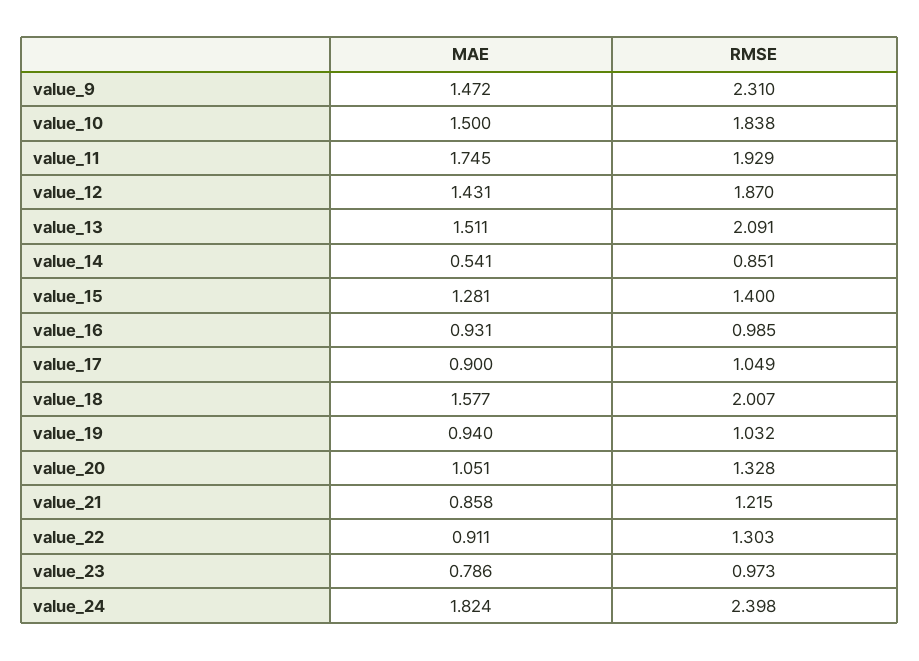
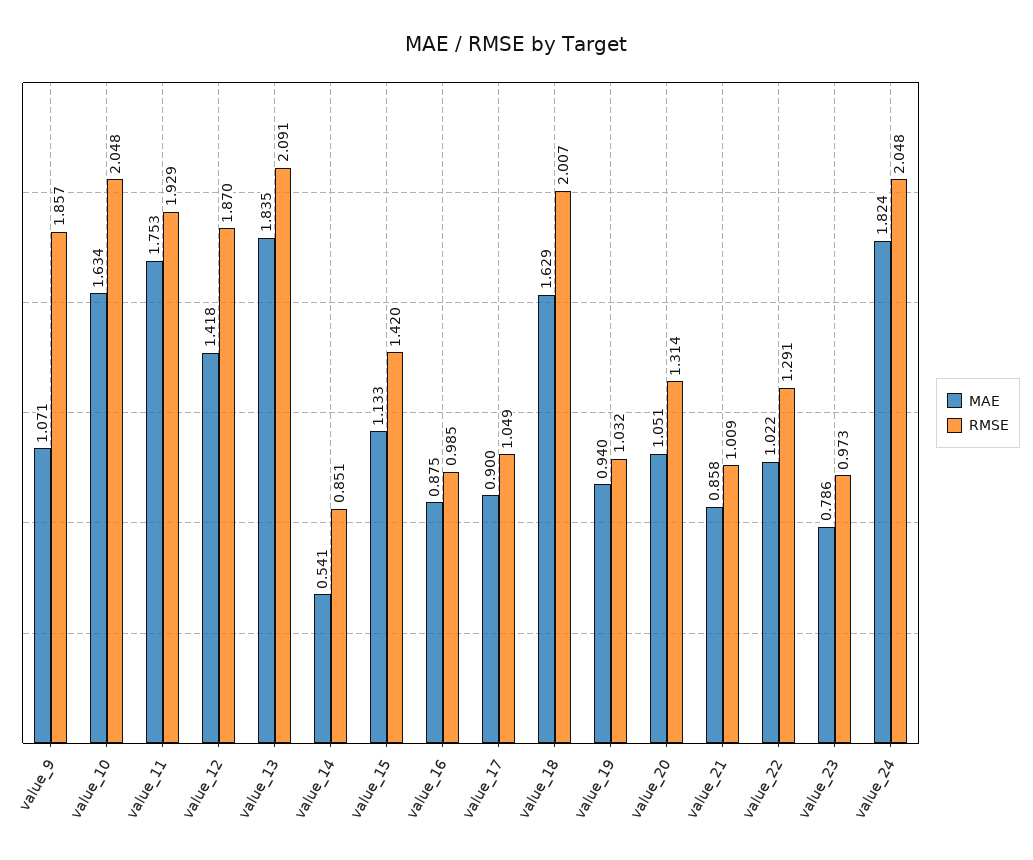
  {
    "MAE": {
-     "value_9": 1.472,
+     "value_9": 1.071,
-     "value_10": 1.5,
+     "value_10": 1.634,
-     "value_11": 1.745,
+     "value_11": 1.753,
-     "value_12": 1.431,
+     "value_12": 1.418,
-     "value_13": 1.511,
+     "value_13": 1.835,
      "value_14": 0.541,
-     "value_15": 1.281,
+     "value_15": 1.133,
-     "value_16": 0.931,
+     "value_16": 0.875,
      "value_17": 0.9,
-     "value_18": 1.577,
+     "value_18": 1.629,
      "value_19": 0.94,
      "value_20": 1.051,
      "value_21": 0.858,
-     "value_22": 0.911,
+     "value_22": 1.022,
      "value_23": 0.786,
      "value_24": 1.824
    },
    "RMSE": {
-     "value_9": 2.31,
+     "value_9": 1.857,
-     "value_10": 1.838,
+     "value_10": 2.048,
      "value_11": 1.929,
      "value_12": 1.87,
      "value_13": 2.091,
      "value_14": 0.851,
-     "value_15": 1.4,
+     "value_15": 1.42,
      "value_16": 0.985,
      "value_17": 1.049,
      "value_18": 2.007,
      "value_19": 1.032,
-     "value_20": 1.328,
+     "value_20": 1.314,
-     "value_21": 1.215,
+     "value_21": 1.009,
-     "value_22": 1.303,
+     "value_22": 1.291,
      "value_23": 0.973,
-     "value_24": 2.398
+     "value_24": 2.048
    }
  }

